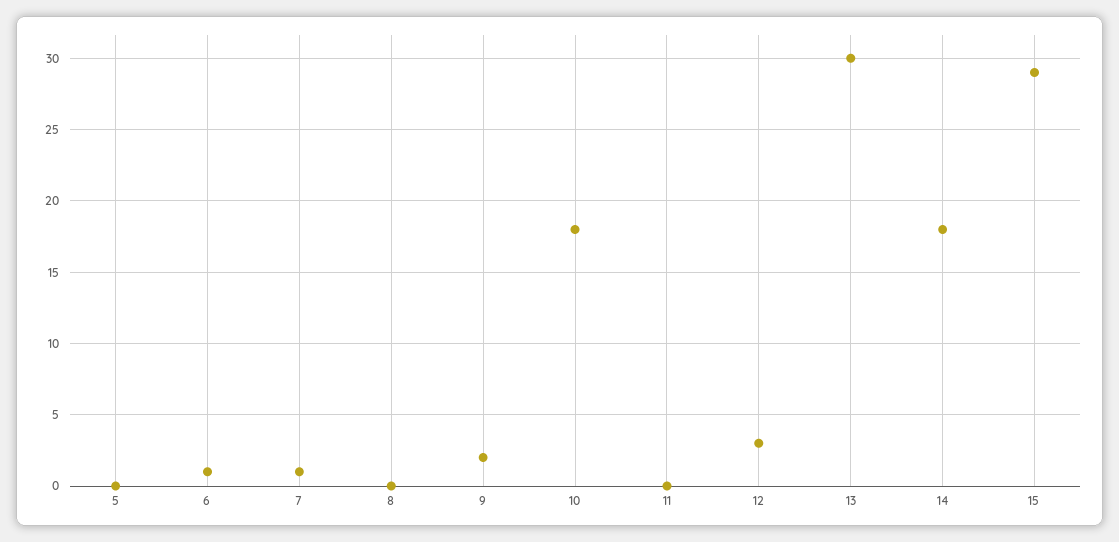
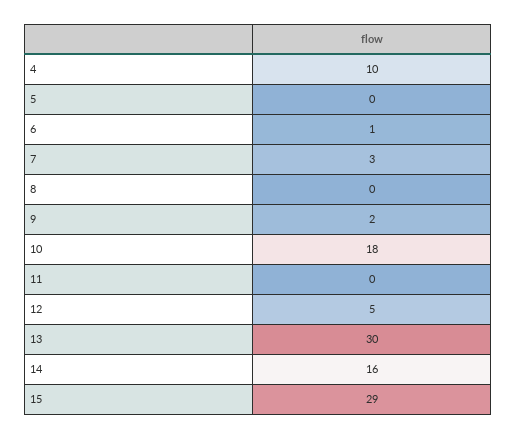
  {
    "5": 0,
    "6": 1,
-   "7": 1,
+   "7": 3,
    "8": 0,
    "9": 2,
    "10": 18,
    "11": 0,
-   "12": 3,
+   "12": 5,
    "13": 30,
-   "14": 18,
+   "14": 16,
-   "15": 29
+   "15": 29,
+   "4": 10
  }

